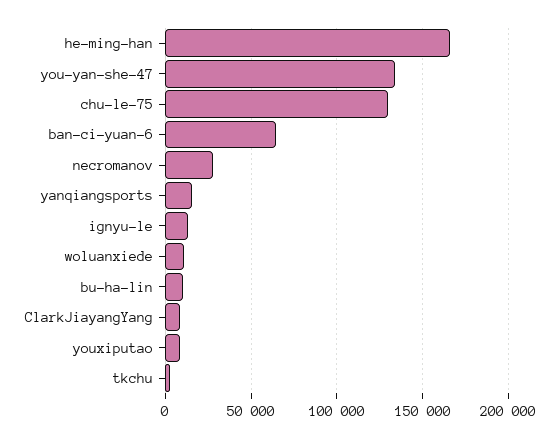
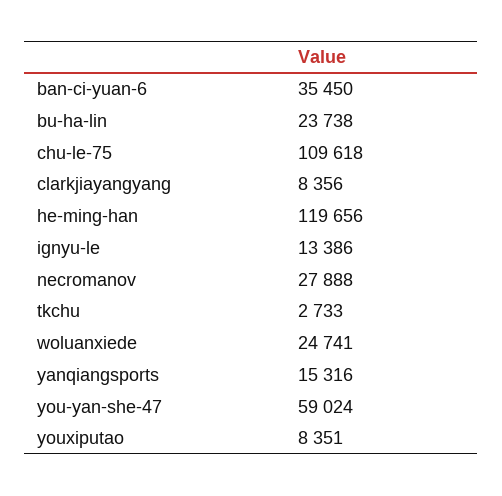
  {
-   "he-ming-han": 165000,
+   "he-ming-han": 119656,
-   "you-yan-she-47": 135000,
+   "you-yan-she-47": 59024,
-   "chu-le-75": 130000,
+   "chu-le-75": 109618,
-   "ban-ci-yuan-6": 65000,
+   "ban-ci-yuan-6": 35450,
    "necromanov": 27888,
    "yanqiangsports": 15316,
    "ignyu-le": 13386,
-   "woluanxiede": 10000,
+   "woluanxiede": 24741,
-   "bu-ha-lin": 10000,
+   "bu-ha-lin": 23738,
    "ClarkJiayangYang": 8356,
    "youxiputao": 8351,
    "tkchu": 2733
  }

